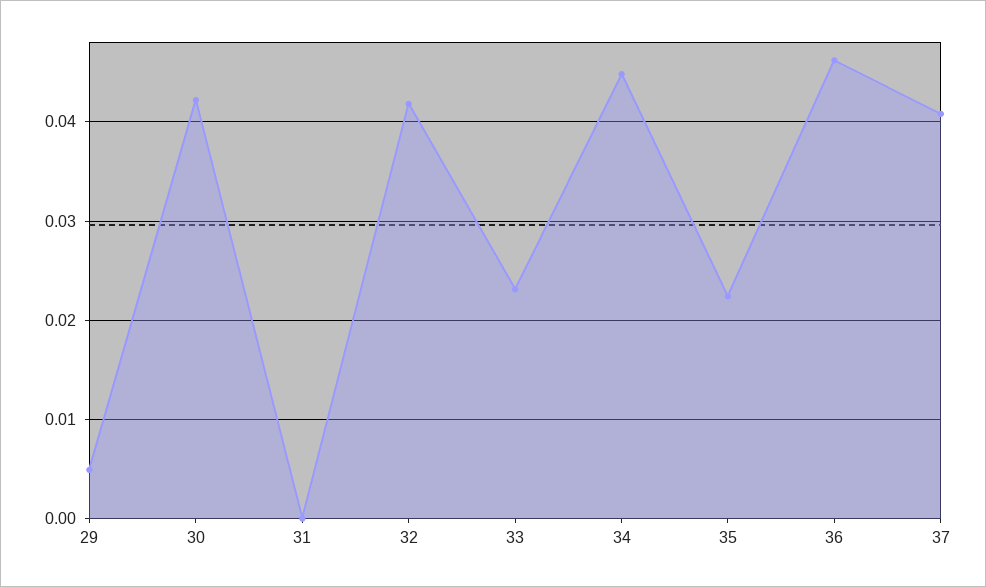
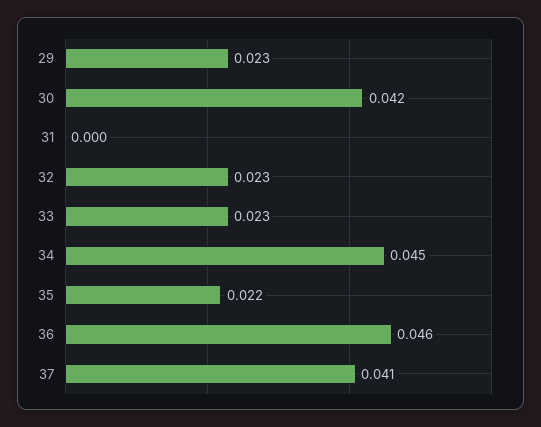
  {
-   "29": 0.005,
+   "29": 0.023,
    "30": 0.042,
    "31": 0,
-   "32": 0.042,
+   "32": 0.023,
    "33": 0.023,
    "34": 0.045,
    "35": 0.022,
    "36": 0.046,
    "37": 0.041
  }

